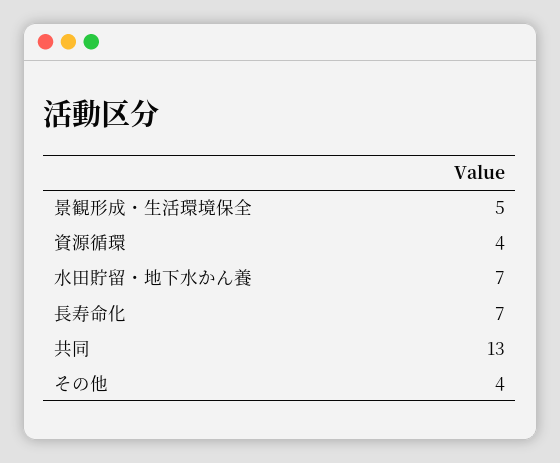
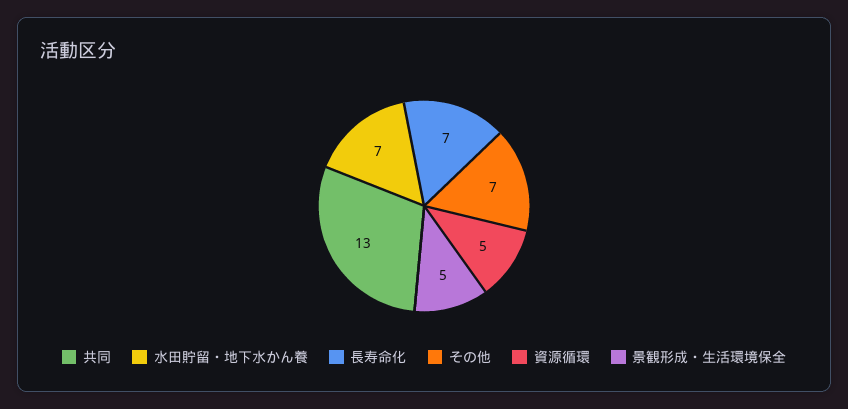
  {
    "景観形成・生活環境保全": 5,
-   "資源循環": 4,
+   "資源循環": 5,
    "水田貯留・地下水かん養": 7,
    "長寿命化": 7,
    "共同": 13,
-   "その他": 4
+   "その他": 7
  }

